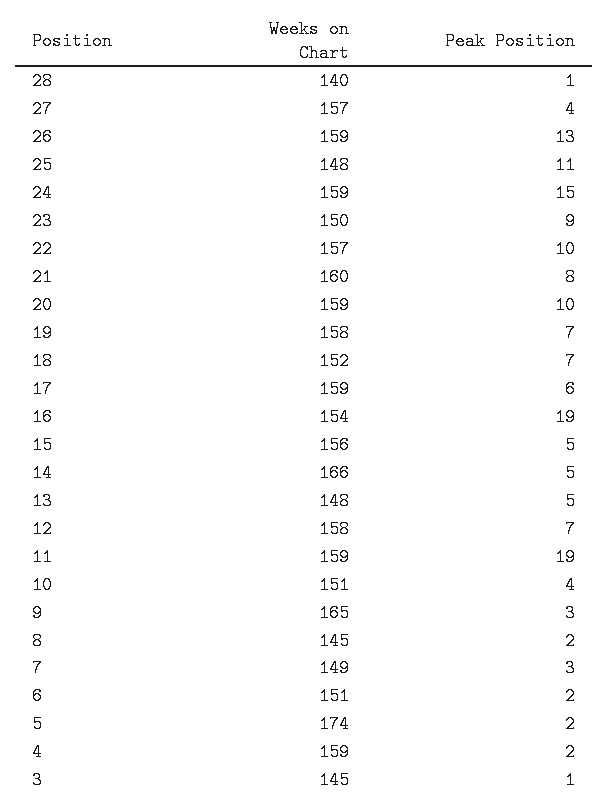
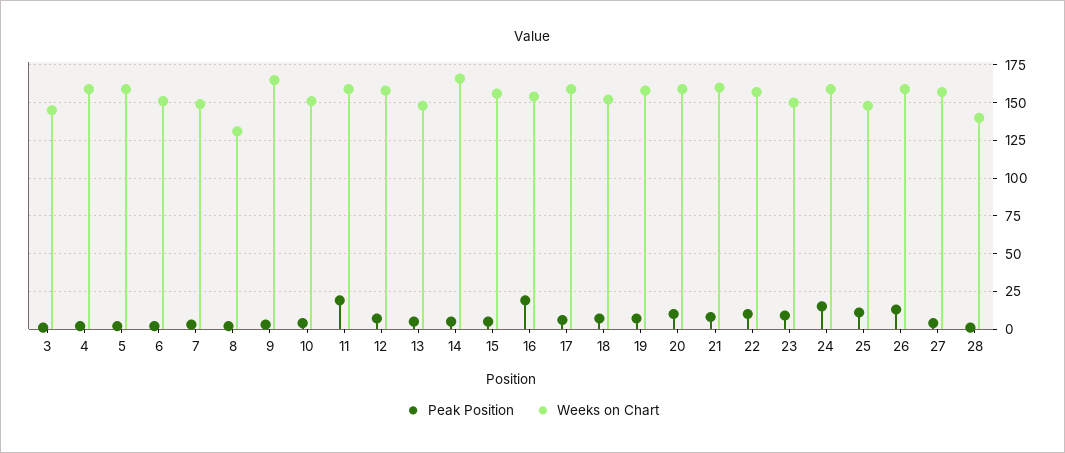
  {
    "Weeks on Chart": {
      "28": 140,
      "27": 157,
      "26": 159,
      "25": 148,
      "24": 159,
      "23": 150,
      "22": 157,
      "21": 160,
      "20": 159,
      "19": 158,
      "18": 152,
      "17": 159,
      "16": 154,
      "15": 156,
      "14": 166,
      "13": 148,
      "12": 158,
      "11": 159,
      "10": 151,
      "9": 165,
-     "8": 145,
+     "8": 130,
      "7": 149,
      "6": 151,
-     "5": 174,
+     "5": 160,
      "4": 159,
      "3": 145
    },
    "Peak Position": {
      "28": 1,
      "27": 4,
      "26": 13,
      "25": 11,
      "24": 15,
      "23": 9,
      "22": 10,
      "21": 8,
      "20": 10,
      "19": 7,
      "18": 7,
      "17": 6,
      "16": 19,
      "15": 5,
      "14": 5,
      "13": 5,
      "12": 7,
      "11": 19,
      "10": 4,
      "9": 3,
      "8": 2,
      "7": 3,
      "6": 2,
      "5": 2,
      "4": 2,
      "3": 1
    }
  }

